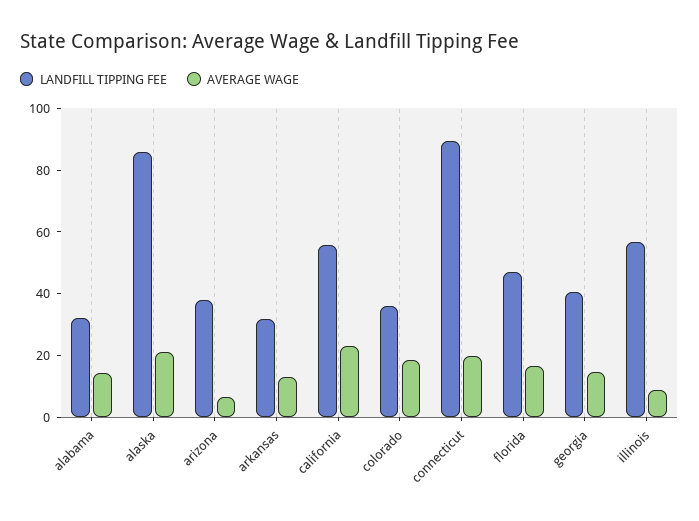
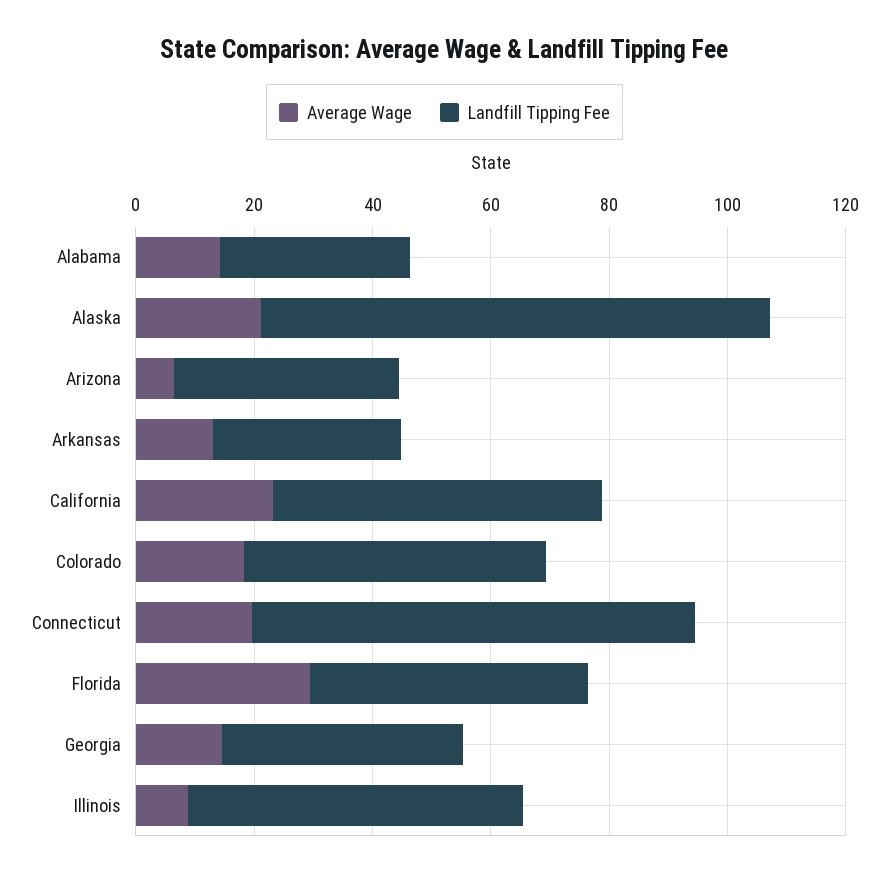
  {
    "LANDFILL TIPPING FEE": {
      "alabama": 30,
      "alaska": 85,
      "arizona": 40,
      "arkansas": 30,
      "california": 55,
-     "colorado": 35,
+     "colorado": 50,
-     "connecticut": 90,
+     "connecticut": 75,
      "florida": 45,
      "georgia": 40,
      "illinois": 55
    },
    "AVERAGE WAGE": {
      "alabama": 15,
      "alaska": 20,
      "arizona": 5,
      "arkansas": 15,
      "california": 25,
      "colorado": 20,
      "connecticut": 20,
-     "florida": 15,
+     "florida": 30,
      "georgia": 15,
      "illinois": 10
    }
  }

